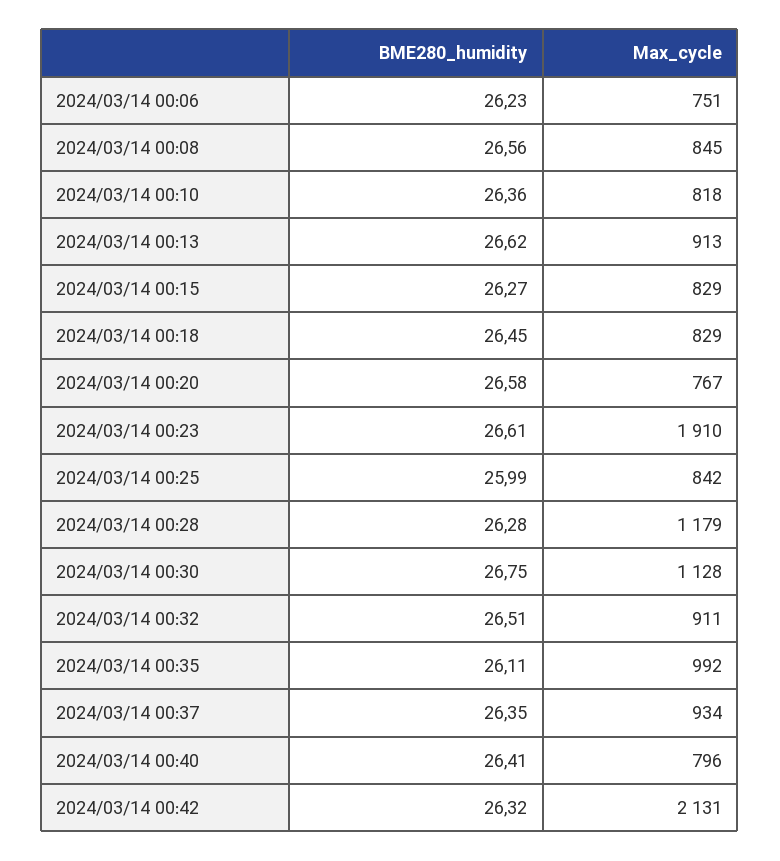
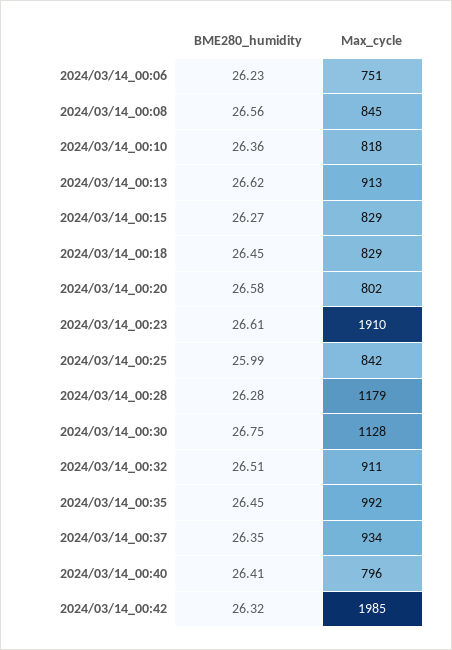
  {
    "BME280_humidity": {
      "2024/03/14 00:06": 26.23,
      "2024/03/14 00:08": 26.56,
      "2024/03/14 00:10": 26.36,
      "2024/03/14 00:13": 26.62,
      "2024/03/14 00:15": 26.27,
      "2024/03/14 00:18": 26.45,
      "2024/03/14 00:20": 26.58,
      "2024/03/14 00:23": 26.61,
      "2024/03/14 00:25": 25.99,
      "2024/03/14 00:28": 26.28,
      "2024/03/14 00:30": 26.75,
      "2024/03/14 00:32": 26.51,
-     "2024/03/14 00:35": 26.11,
+     "2024/03/14 00:35": 26.45,
      "2024/03/14 00:37": 26.35,
      "2024/03/14 00:40": 26.41,
      "2024/03/14 00:42": 26.32
    },
    "Max_cycle": {
      "2024/03/14 00:06": 751,
      "2024/03/14 00:08": 845,
      "2024/03/14 00:10": 818,
      "2024/03/14 00:13": 913,
      "2024/03/14 00:15": 829,
      "2024/03/14 00:18": 829,
-     "2024/03/14 00:20": 767,
+     "2024/03/14 00:20": 802,
      "2024/03/14 00:23": 1910,
      "2024/03/14 00:25": 842,
      "2024/03/14 00:28": 1179,
      "2024/03/14 00:30": 1128,
      "2024/03/14 00:32": 911,
      "2024/03/14 00:35": 992,
      "2024/03/14 00:37": 934,
      "2024/03/14 00:40": 796,
-     "2024/03/14 00:42": 2131
+     "2024/03/14 00:42": 1985
    }
  }

